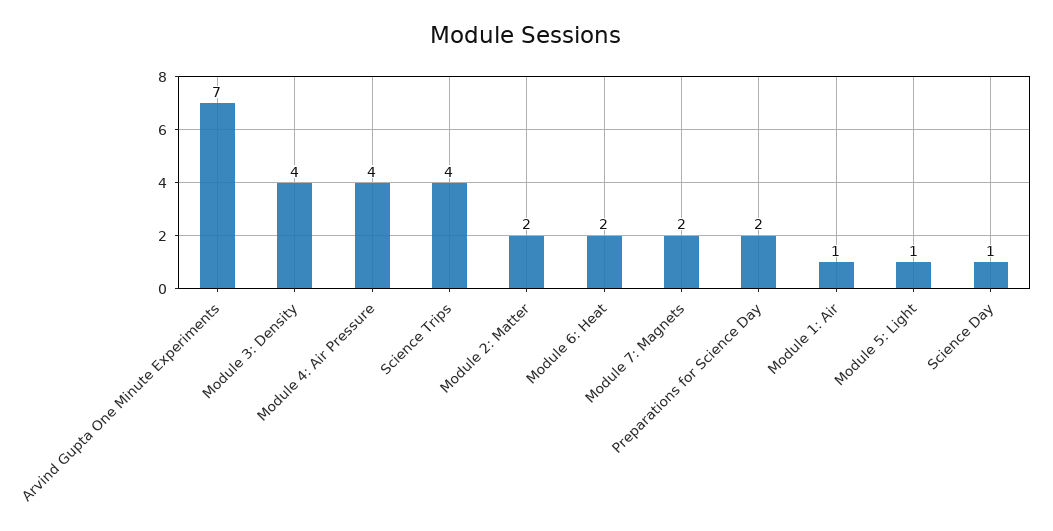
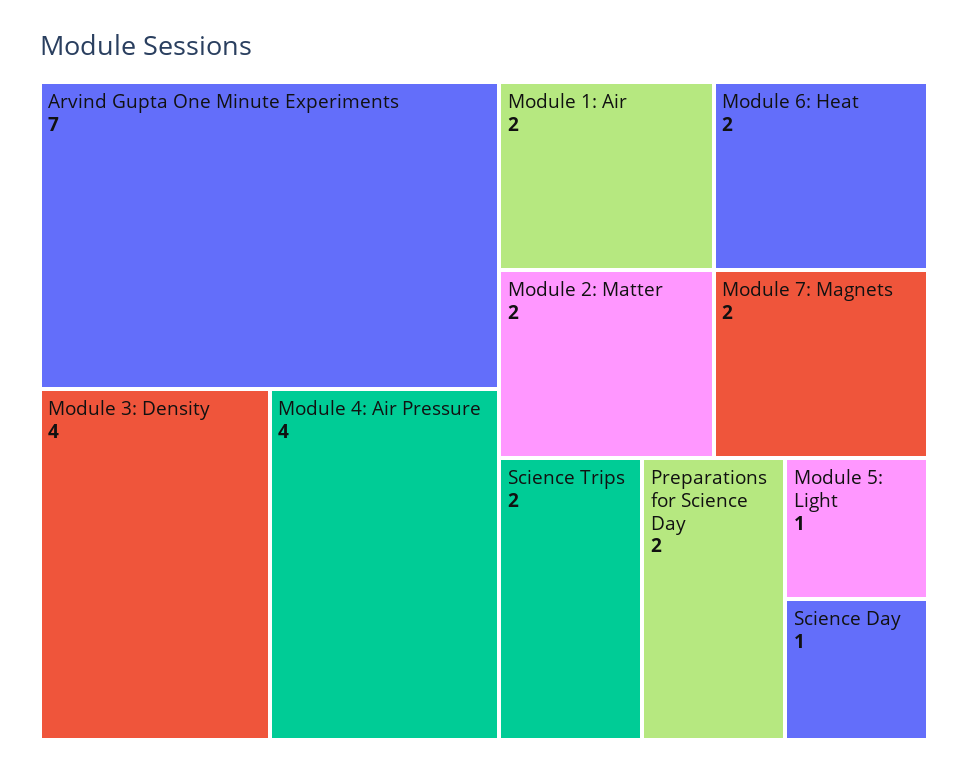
  {
    "Arvind Gupta One Minute Experiments": 7,
    "Module 3: Density": 4,
    "Module 4: Air Pressure": 4,
-   "Science Trips": 4,
+   "Science Trips": 2,
    "Module 2: Matter": 2,
    "Module 6: Heat": 2,
    "Module 7: Magnets": 2,
    "Preparations for Science Day": 2,
-   "Module 1: Air": 1,
+   "Module 1: Air": 2,
    "Module 5: Light": 1,
    "Science Day": 1
  }

